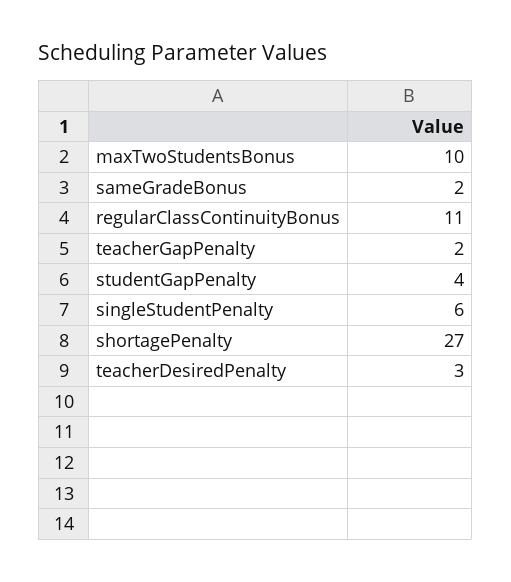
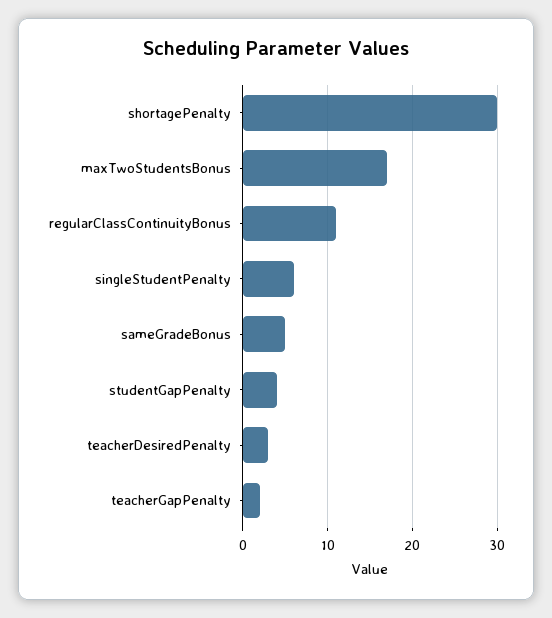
  {
-   "maxTwoStudentsBonus": 10,
+   "maxTwoStudentsBonus": 17,
-   "sameGradeBonus": 2,
+   "sameGradeBonus": 5,
    "regularClassContinuityBonus": 11,
    "teacherGapPenalty": 2,
    "studentGapPenalty": 4,
    "singleStudentPenalty": 6,
-   "shortagePenalty": 27,
+   "shortagePenalty": 30,
    "teacherDesiredPenalty": 3
  }

